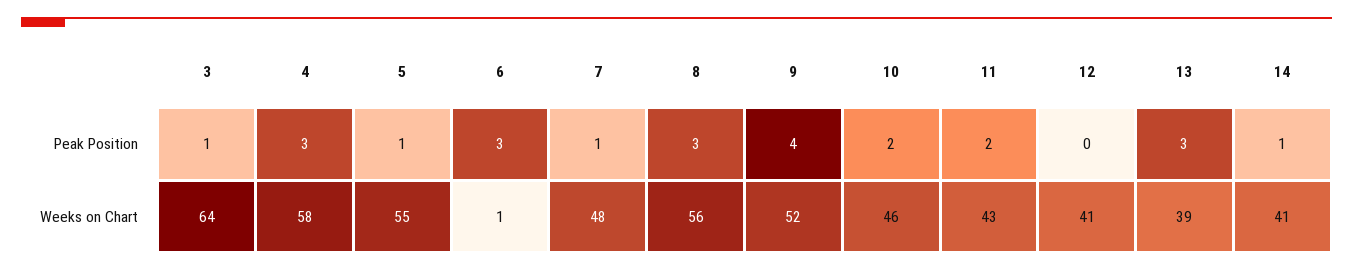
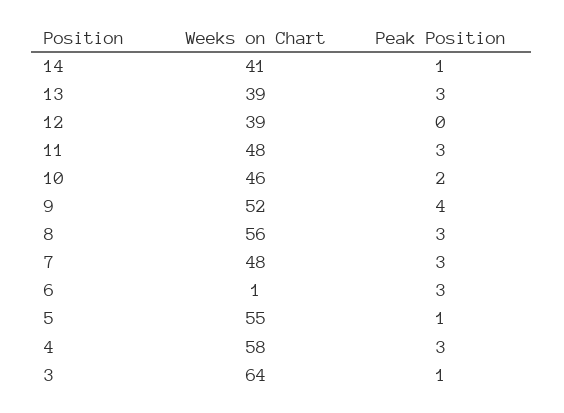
  {
    "3": {
      "Peak Position": 1,
      "Weeks on Chart": 64
    },
    "4": {
      "Peak Position": 3,
      "Weeks on Chart": 58
    },
    "5": {
      "Peak Position": 1,
      "Weeks on Chart": 55
    },
    "6": {
      "Peak Position": 3,
      "Weeks on Chart": 1
    },
    "7": {
-     "Peak Position": 1,
+     "Peak Position": 3,
      "Weeks on Chart": 48
    },
    "8": {
      "Peak Position": 3,
      "Weeks on Chart": 56
    },
    "9": {
      "Peak Position": 4,
      "Weeks on Chart": 52
    },
    "10": {
      "Peak Position": 2,
      "Weeks on Chart": 46
    },
    "11": {
-     "Peak Position": 2,
+     "Peak Position": 3,
-     "Weeks on Chart": 43
+     "Weeks on Chart": 48
    },
    "12": {
      "Peak Position": 0,
-     "Weeks on Chart": 41
+     "Weeks on Chart": 39
    },
    "13": {
      "Peak Position": 3,
      "Weeks on Chart": 39
    },
    "14": {
      "Peak Position": 1,
      "Weeks on Chart": 41
    }
  }

